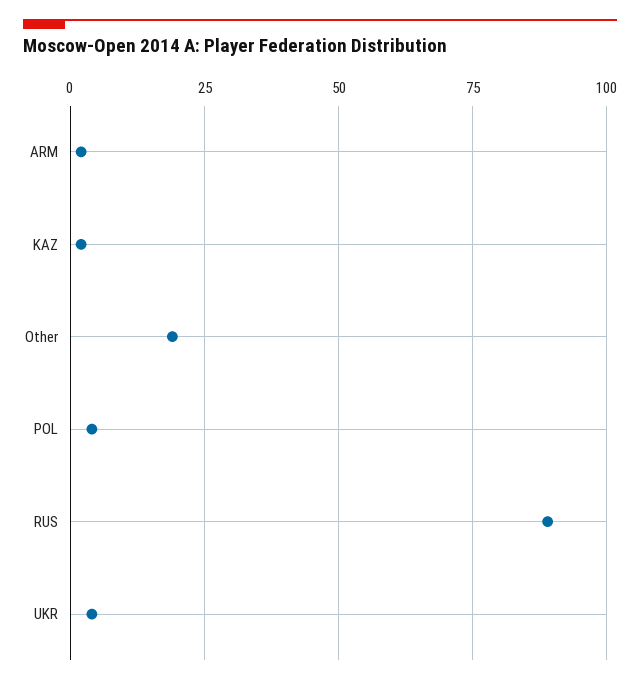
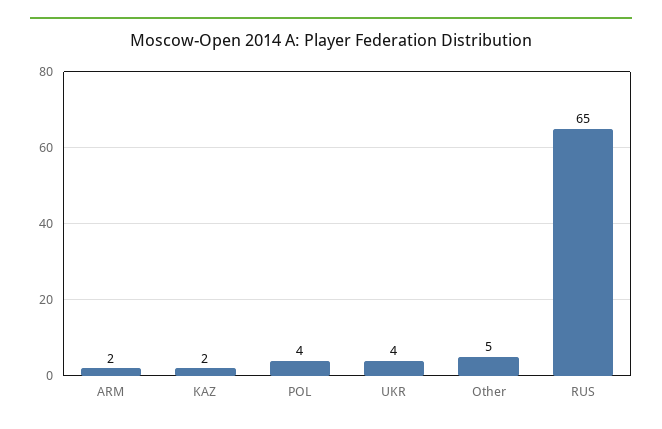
  {
    "ARM": 2,
    "KAZ": 2,
-   "Other": 20,
+   "Other": 5,
    "POL": 4,
-   "RUS": 90,
+   "RUS": 65,
    "UKR": 4
  }

